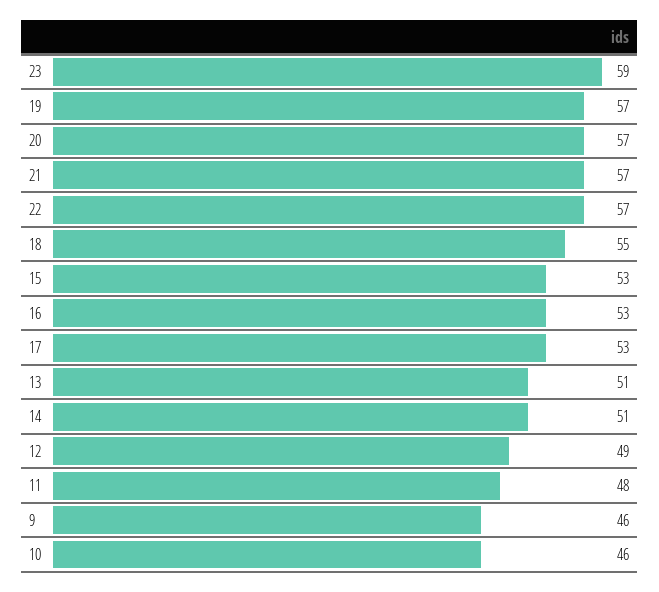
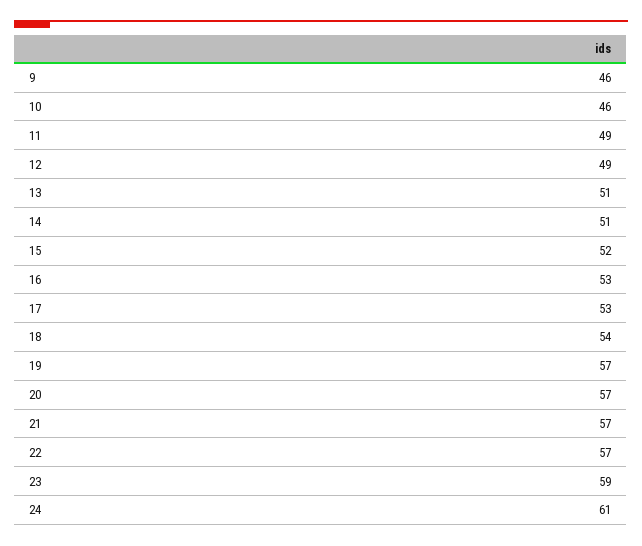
  {
    "23": 59,
    "19": 57,
    "20": 57,
    "21": 57,
    "22": 57,
-   "18": 55,
+   "18": 54,
-   "15": 53,
+   "15": 52,
    "16": 53,
    "17": 53,
    "13": 51,
    "14": 51,
    "12": 49,
-   "11": 48,
+   "11": 49,
    "9": 46,
-   "10": 46
+   "10": 46,
+   "24": 61
  }

